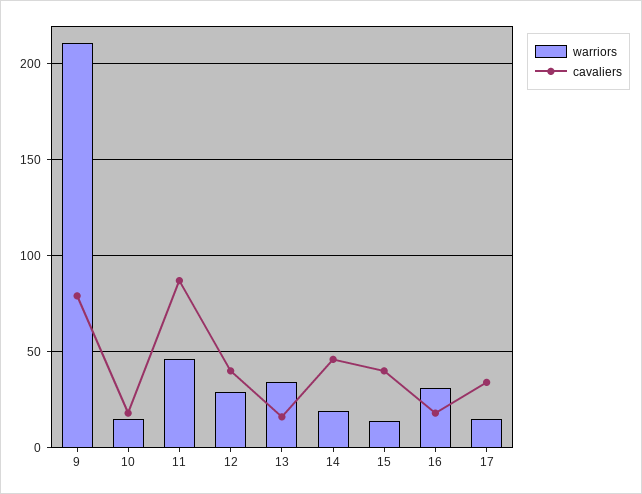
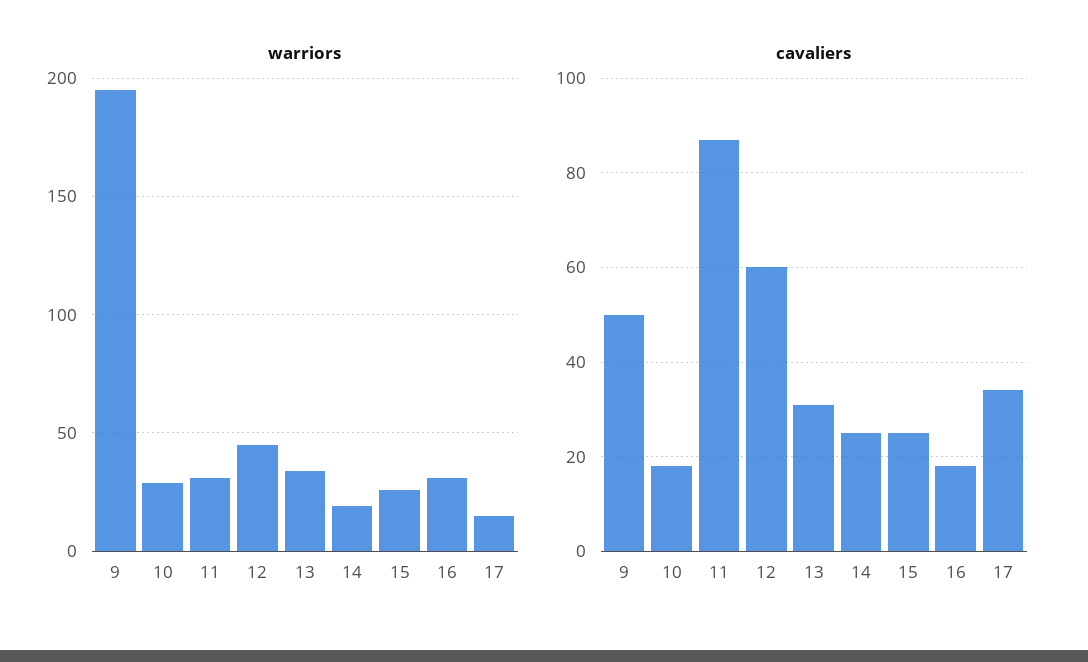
  {
    "warriors": {
-     "9": 210,
+     "9": 195,
-     "10": 15,
+     "10": 30,
-     "11": 45,
+     "11": 30,
-     "12": 30,
+     "12": 45,
      "13": 35,
      "14": 20,
-     "15": 15,
+     "15": 25,
      "16": 30,
      "17": 15
    },
    "cavaliers": {
-     "9": 80,
+     "9": 50,
      "10": 20,
      "11": 85,
-     "12": 40,
+     "12": 60,
-     "13": 15,
+     "13": 30,
-     "14": 45,
+     "14": 25,
-     "15": 40,
+     "15": 25,
      "16": 20,
      "17": 35
    }
  }

